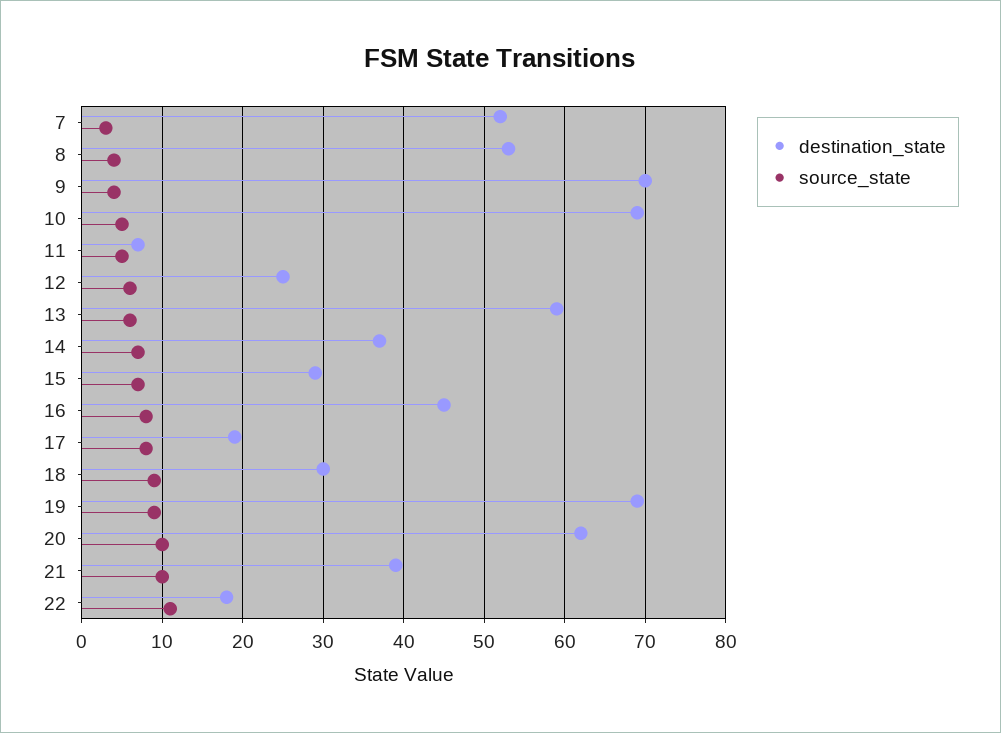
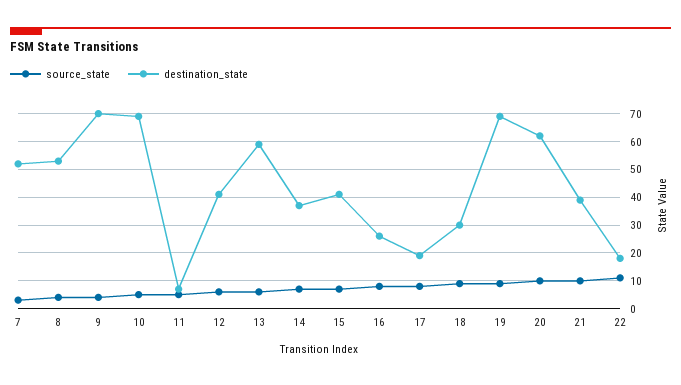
  {
    "destination_state": {
      "7": 52,
      "8": 53,
      "9": 70,
      "10": 69,
      "11": 7,
-     "12": 25,
+     "12": 40,
      "13": 59,
      "14": 37,
-     "15": 29,
+     "15": 40,
-     "16": 45,
+     "16": 25,
      "17": 19,
      "18": 30,
      "19": 69,
      "20": 62,
      "21": 39,
      "22": 18
    },
    "source_state": {
      "7": 3,
      "8": 4,
      "9": 4,
      "10": 5,
      "11": 5,
      "12": 6,
      "13": 6,
      "14": 7,
      "15": 7,
      "16": 8,
      "17": 8,
      "18": 9,
      "19": 9,
      "20": 10,
      "21": 10,
      "22": 11
    }
  }

